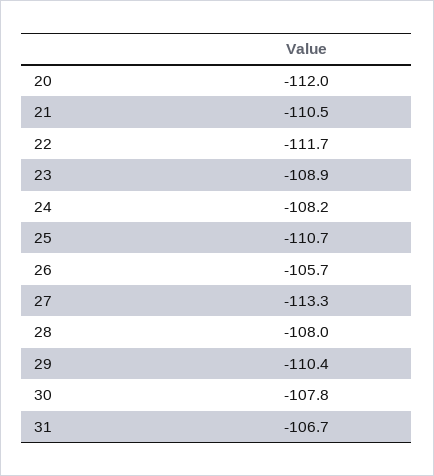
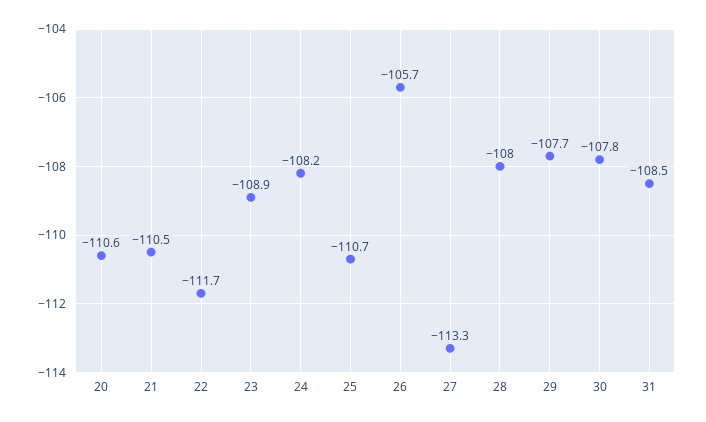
  {
-   "20": -112,
+   "20": -110.6,
    "21": -110.5,
    "22": -111.7,
    "23": -108.9,
    "24": -108.2,
    "25": -110.7,
    "26": -105.7,
    "27": -113.3,
    "28": -108,
-   "29": -110.4,
+   "29": -107.7,
    "30": -107.8,
-   "31": -106.7
+   "31": -108.5
  }

